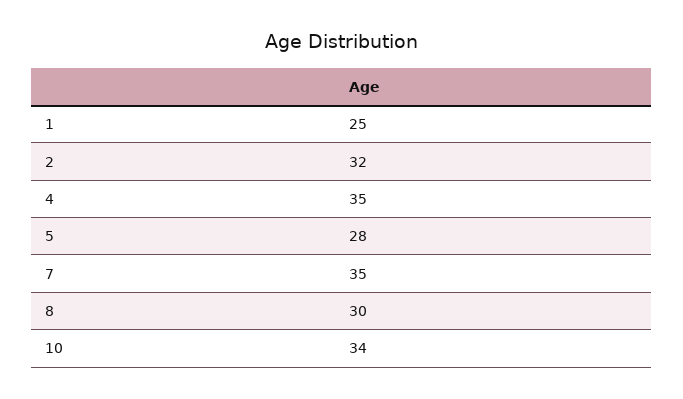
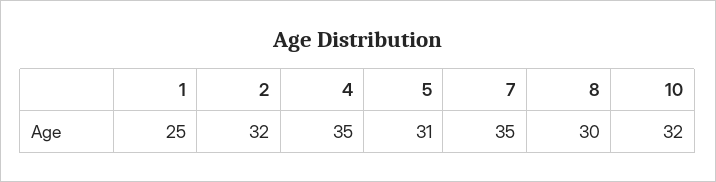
  {
    "1": 25,
    "2": 32,
    "4": 35,
-   "5": 28,
+   "5": 31,
    "7": 35,
    "8": 30,
-   "10": 34
+   "10": 32
  }

